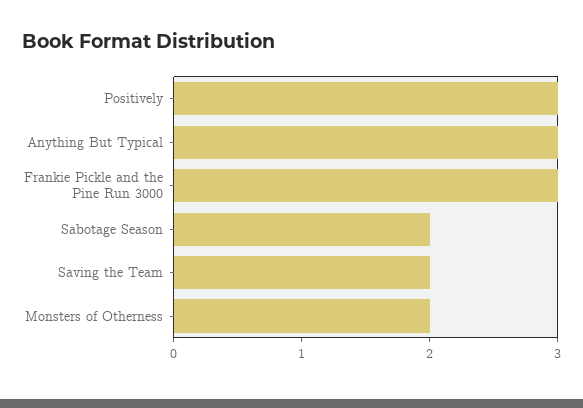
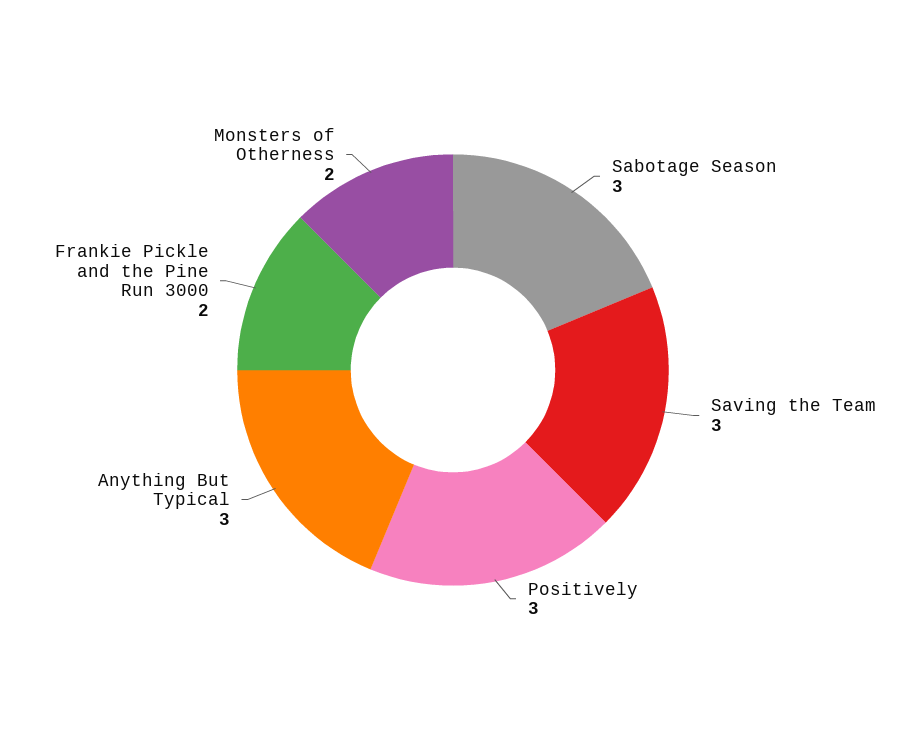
  {
    "Positively": 3,
    "Anything But Typical": 3,
-   "Frankie Pickle and the Pine Run 3000": 3,
+   "Frankie Pickle and the Pine Run 3000": 2,
-   "Sabotage Season": 2,
+   "Sabotage Season": 3,
-   "Saving the Team": 2,
+   "Saving the Team": 3,
    "Monsters of Otherness": 2
  }

